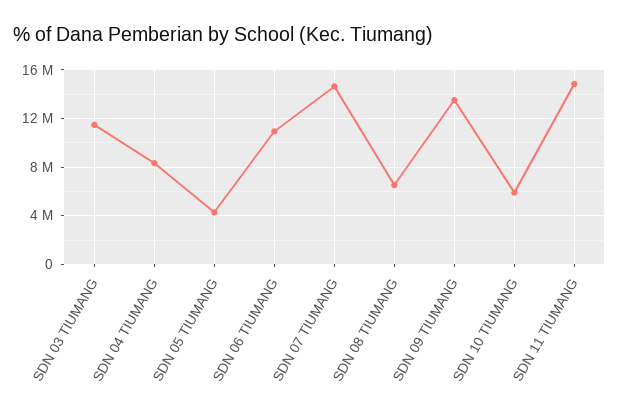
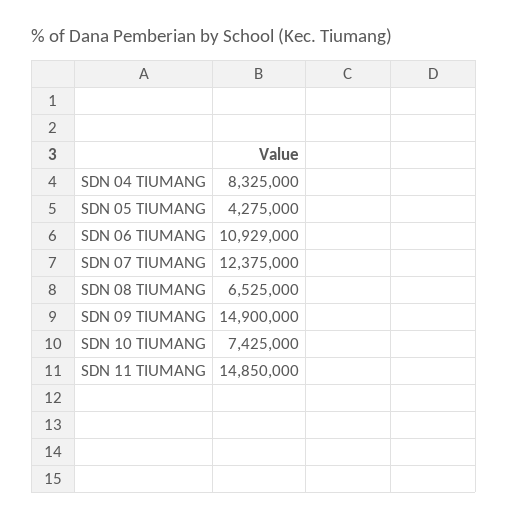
  {
-   "SDN 03 TIUMANG": 11500000,
    "SDN 04 TIUMANG": 8325000,
    "SDN 05 TIUMANG": 4275000,
    "SDN 06 TIUMANG": 10929000,
-   "SDN 07 TIUMANG": 14500000,
+   "SDN 07 TIUMANG": 12375000,
    "SDN 08 TIUMANG": 6525000,
-   "SDN 09 TIUMANG": 13500000,
+   "SDN 09 TIUMANG": 14900000,
-   "SDN 10 TIUMANG": 6000000,
+   "SDN 10 TIUMANG": 7425000,
    "SDN 11 TIUMANG": 14850000
  }

